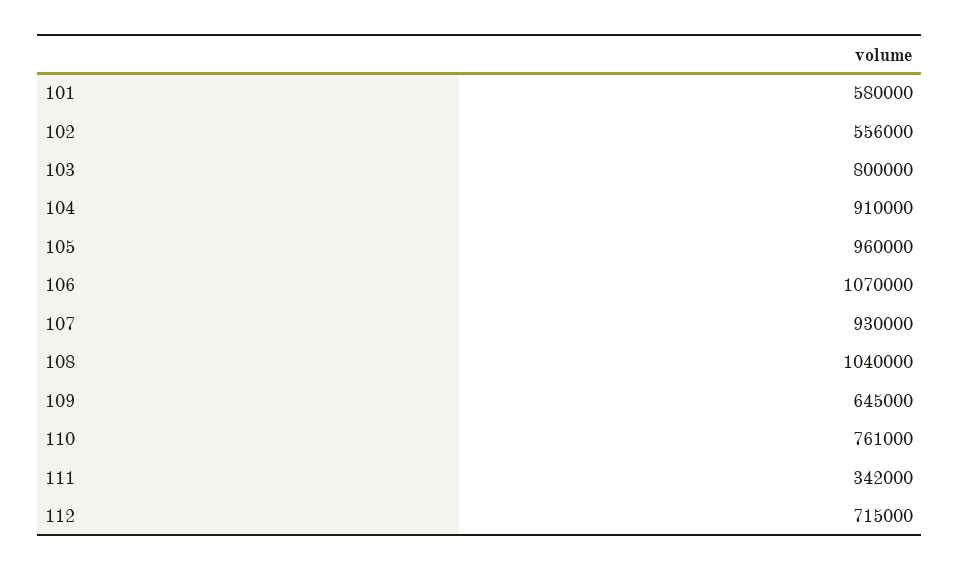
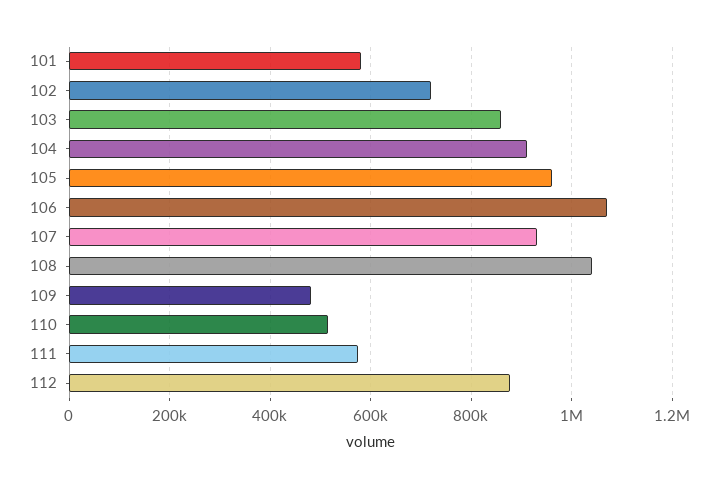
  {
    "101": 580000,
-   "102": 556000,
+   "102": 720000,
-   "103": 800000,
+   "103": 860000,
    "104": 910000,
    "105": 960000,
    "106": 1070000,
    "107": 930000,
    "108": 1040000,
-   "109": 645000,
+   "109": 480000,
-   "110": 761000,
+   "110": 520000,
-   "111": 342000,
+   "111": 580000,
-   "112": 715000
+   "112": 880000
  }

